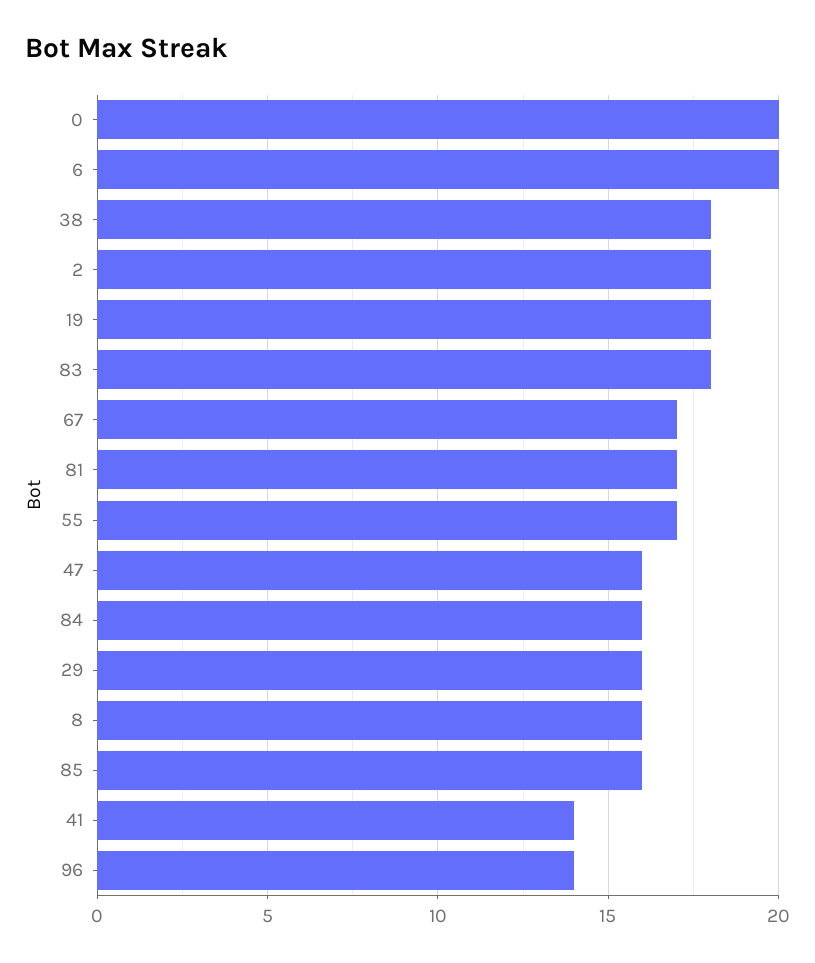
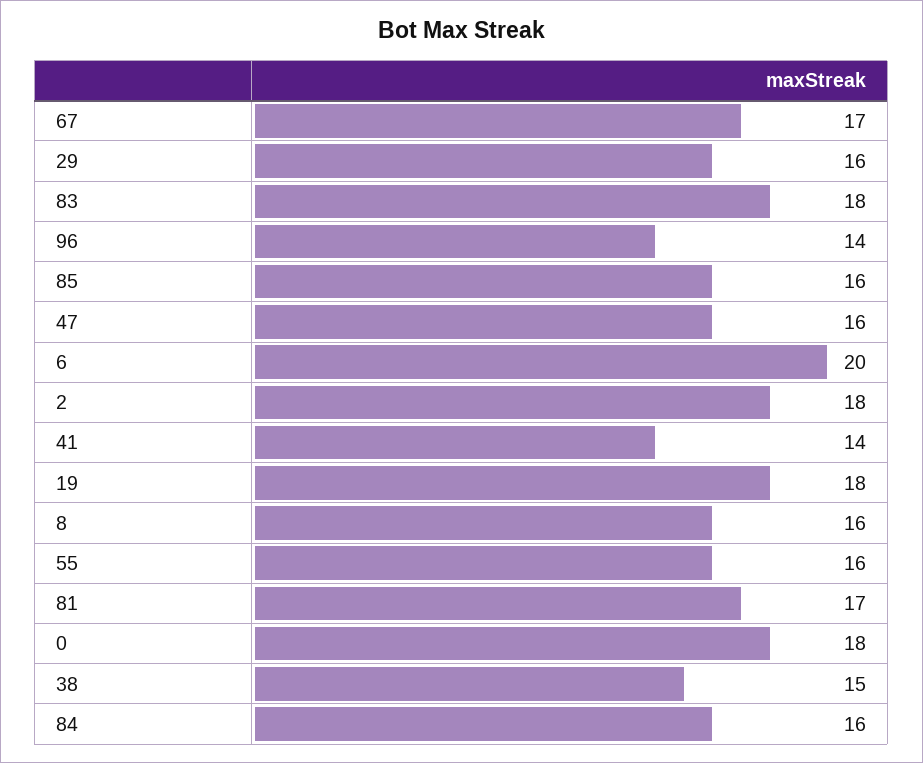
  {
-   "0": 20,
+   "0": 18,
    "6": 20,
-   "38": 18,
+   "38": 15,
    "2": 18,
    "19": 18,
    "83": 18,
    "67": 17,
    "81": 17,
-   "55": 17,
+   "55": 16,
    "47": 16,
    "84": 16,
    "29": 16,
    "8": 16,
    "85": 16,
    "41": 14,
    "96": 14
  }

